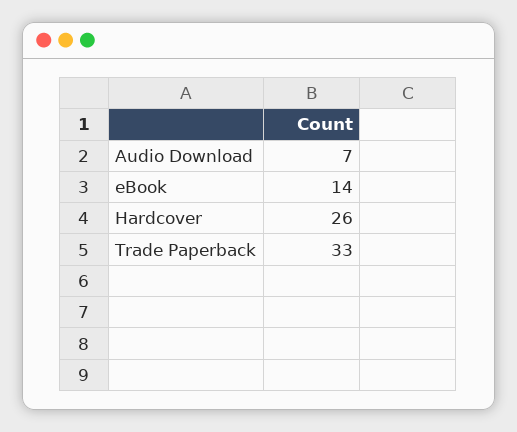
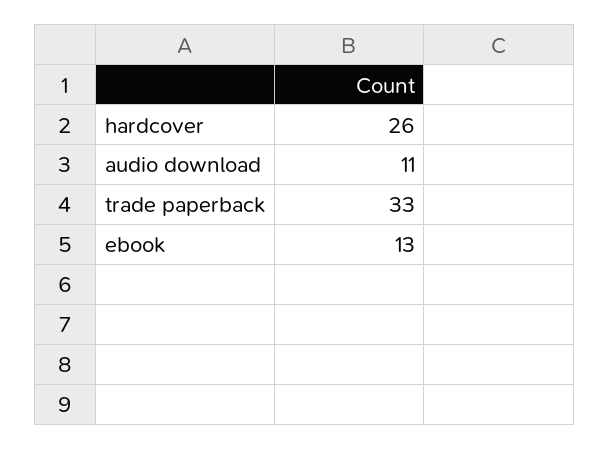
  {
-   "Audio Download": 7,
+   "Audio Download": 11,
-   "eBook": 14,
+   "eBook": 13,
    "Hardcover": 26,
    "Trade Paperback": 33
  }

